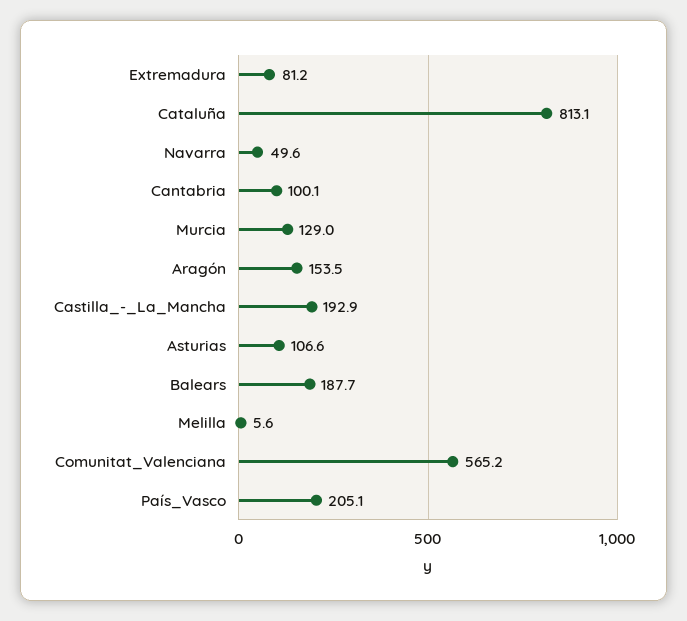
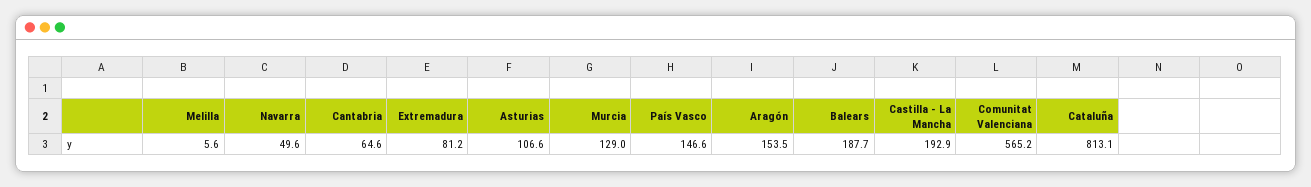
  {
    "Extremadura": 81.2,
    "Cataluña": 813.1,
    "Navarra": 49.6,
-   "Cantabria": 100.1,
+   "Cantabria": 64.6,
    "Murcia": 129,
    "Aragón": 153.5,
    "Castilla_-_La_Mancha": 192.9,
    "Asturias": 106.6,
    "Balears": 187.7,
    "Melilla": 5.6,
    "Comunitat_Valenciana": 565.2,
-   "País_Vasco": 205.1
+   "País_Vasco": 146.6
  }

